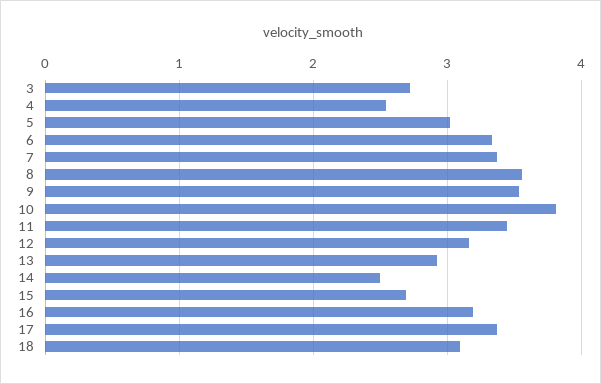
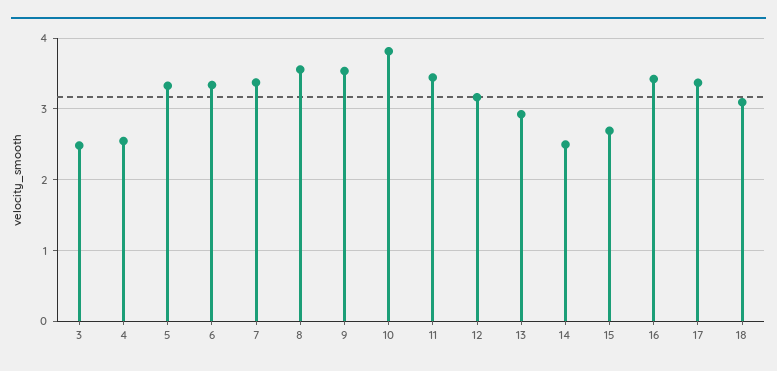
  {
-   "3": 2.7,
+   "3": 2.5,
    "4": 2.5,
-   "5": 3,
+   "5": 3.3,
    "6": 3.3,
    "7": 3.4,
    "8": 3.6,
    "9": 3.5,
    "10": 3.8,
    "11": 3.4,
    "12": 3.2,
    "13": 2.9,
    "14": 2.5,
    "15": 2.7,
-   "16": 3.2,
+   "16": 3.4,
    "17": 3.4,
    "18": 3.1
  }

